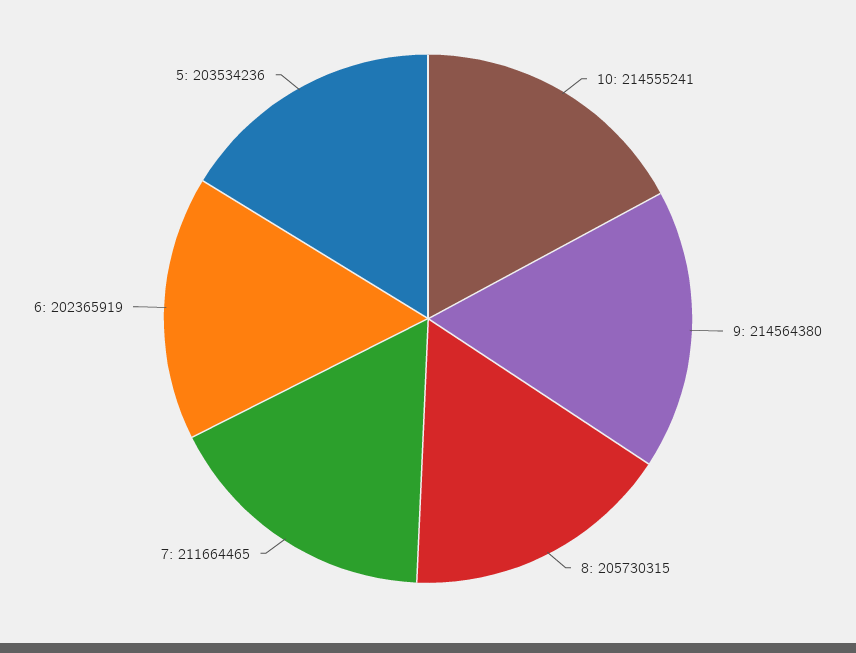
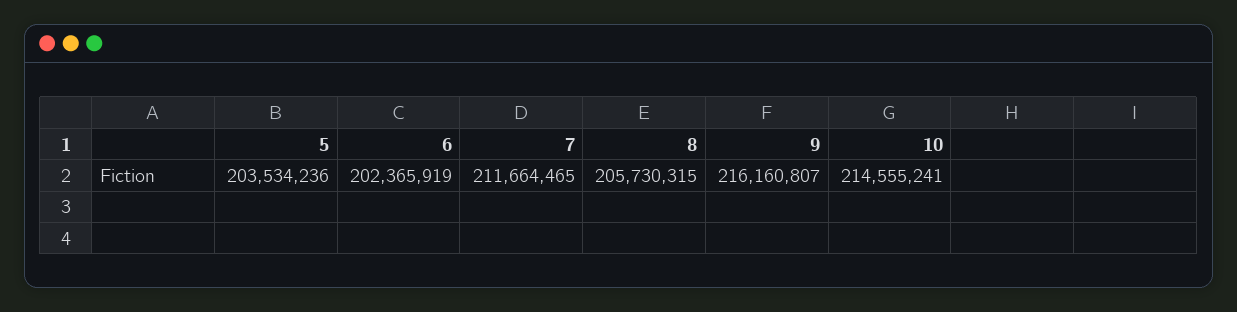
  {
    "10": 214555241,
-   "9": 214564380,
+   "9": 216160807,
    "8": 205730315,
    "7": 211664465,
    "6": 202365919,
    "5": 203534236
  }

